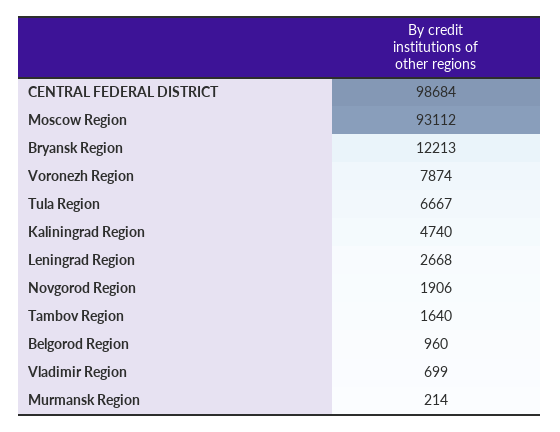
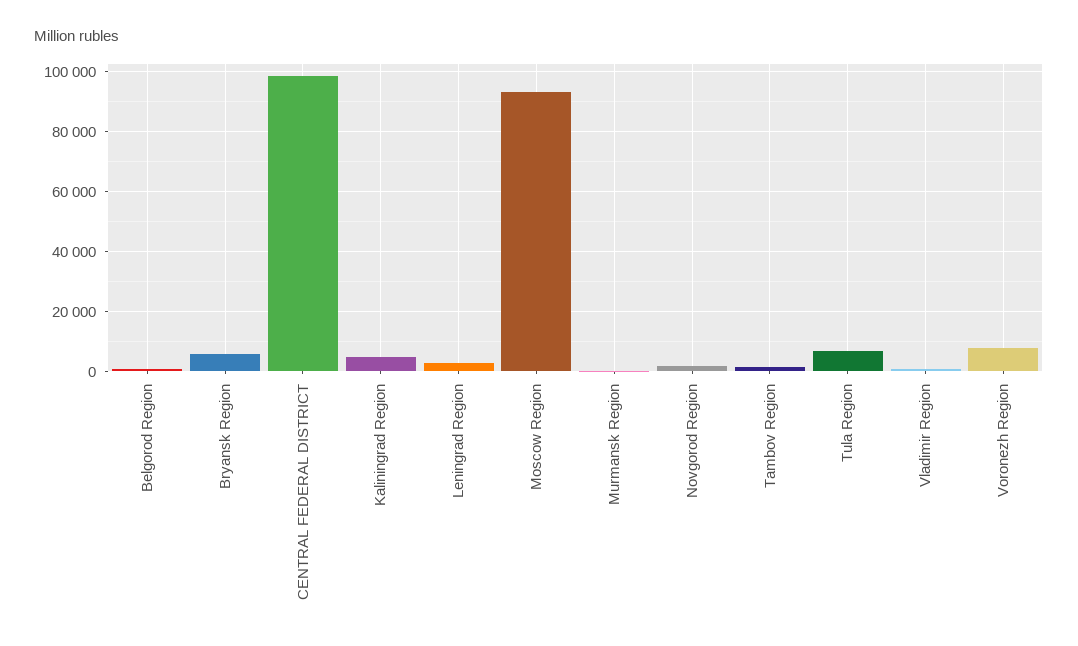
  {
    "CENTRAL FEDERAL DISTRICT": 98684,
    "Moscow Region": 93112,
-   "Bryansk Region": 12213,
+   "Bryansk Region": 5000,
    "Voronezh Region": 7874,
    "Tula Region": 6667,
    "Kaliningrad Region": 4740,
    "Leningrad Region": 2668,
    "Novgorod Region": 1906,
    "Tambov Region": 1640,
    "Belgorod Region": 960,
    "Vladimir Region": 699,
    "Murmansk Region": 214
  }

